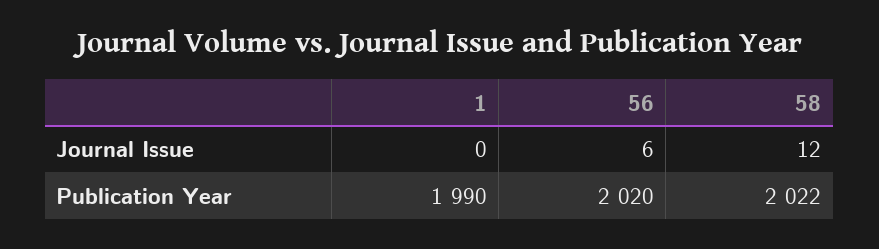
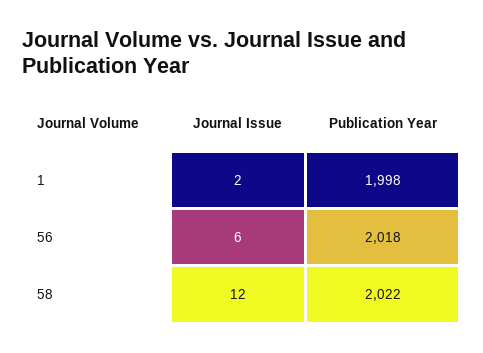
  {
    "1": {
-     "Journal Issue": 0,
+     "Journal Issue": 2,
-     "Publication Year": 1990
+     "Publication Year": 1998
    },
    "56": {
      "Journal Issue": 6,
-     "Publication Year": 2020
+     "Publication Year": 2018
    },
    "58": {
      "Journal Issue": 12,
      "Publication Year": 2022
    }
  }

